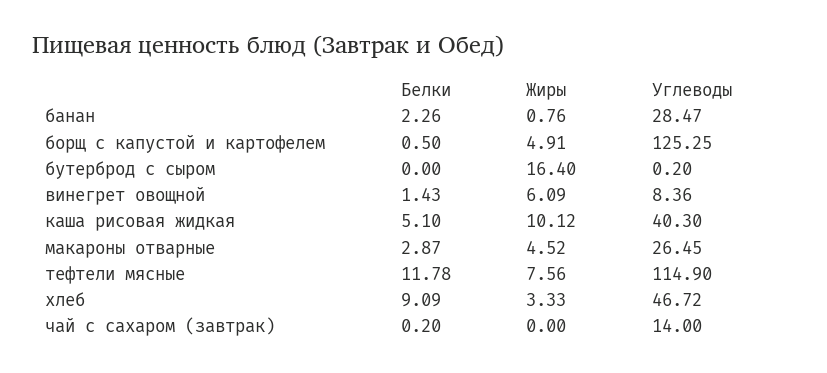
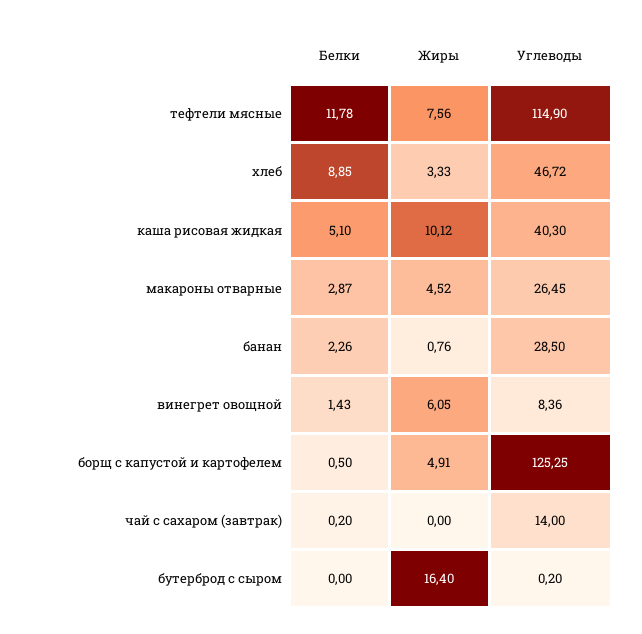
  {
    "Белки": {
      "банан": 2.26,
      "борщ с капустой и картофелем": 0.5,
      "бутерброд с сыром": 0,
      "винегрет овощной": 1.43,
      "каша рисовая жидкая": 5.1,
      "макароны отварные": 2.87,
      "тефтели мясные": 11.78,
-     "хлеб": 9.09,
+     "хлеб": 8.85,
      "чай с сахаром (завтрак)": 0.2
    },
    "Жиры": {
      "банан": 0.76,
      "борщ с капустой и картофелем": 4.91,
      "бутерброд с сыром": 16.4,
-     "винегрет овощной": 6.09,
+     "винегрет овощной": 6.05,
      "каша рисовая жидкая": 10.12,
      "макароны отварные": 4.52,
      "тефтели мясные": 7.56,
      "хлеб": 3.33,
      "чай с сахаром (завтрак)": 0
    },
    "Углеводы": {
-     "банан": 28.47,
+     "банан": 28.5,
      "борщ с капустой и картофелем": 125.25,
      "бутерброд с сыром": 0.2,
      "винегрет овощной": 8.36,
      "каша рисовая жидкая": 40.3,
      "макароны отварные": 26.45,
      "тефтели мясные": 114.9,
      "хлеб": 46.72,
      "чай с сахаром (завтрак)": 14
    }
  }

